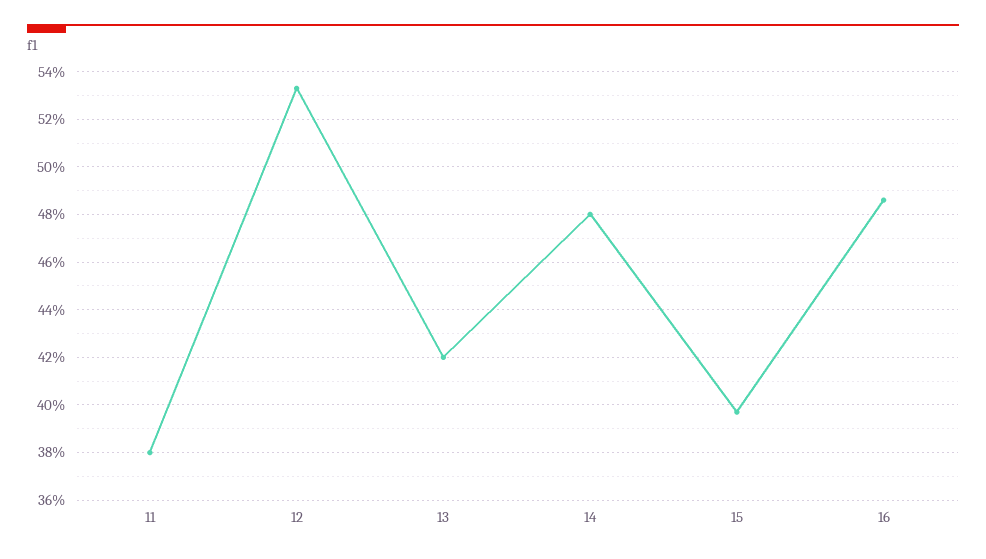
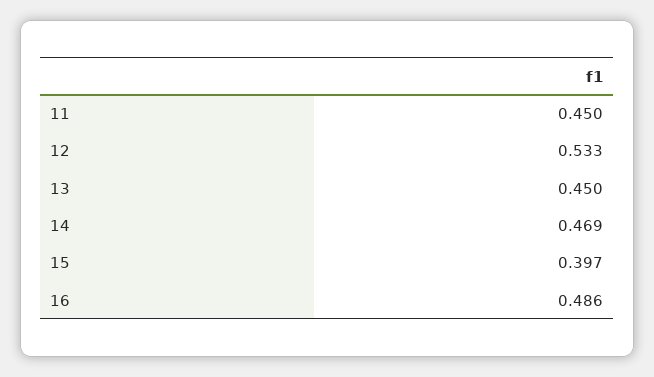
  {
-   "11": 0.38,
+   "11": 0.45,
    "12": 0.533,
-   "13": 0.42,
+   "13": 0.45,
-   "14": 0.48,
+   "14": 0.469,
    "15": 0.397,
    "16": 0.486
  }

